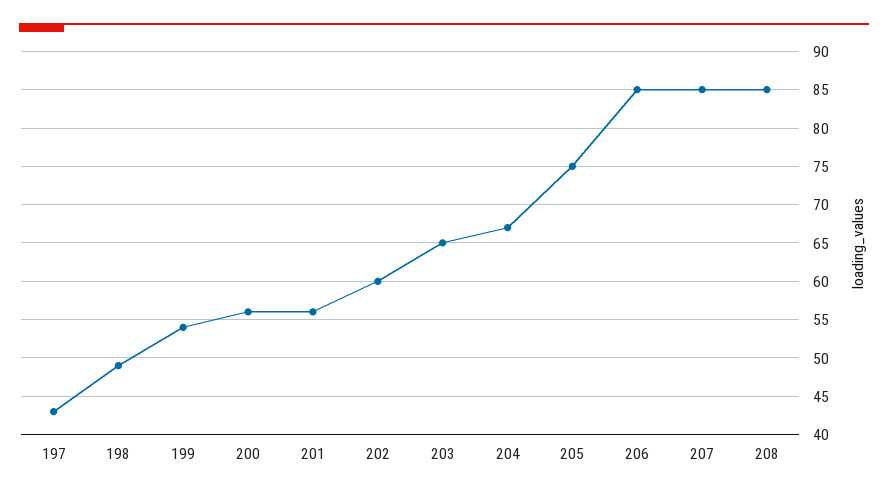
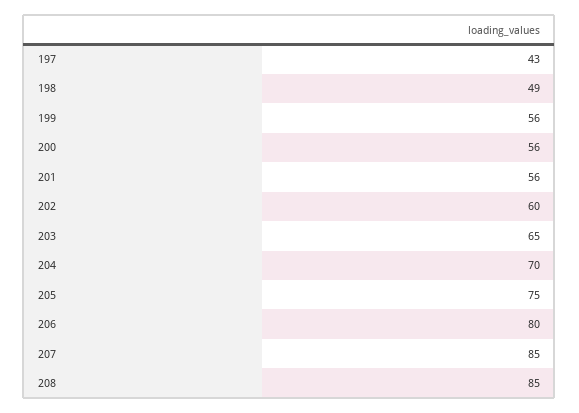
  {
    "197": 43,
    "198": 49,
-   "199": 54,
+   "199": 56,
    "200": 56,
    "201": 56,
    "202": 60,
    "203": 65,
-   "204": 67,
+   "204": 70,
    "205": 75,
-   "206": 85,
+   "206": 80,
    "207": 85,
    "208": 85
  }

